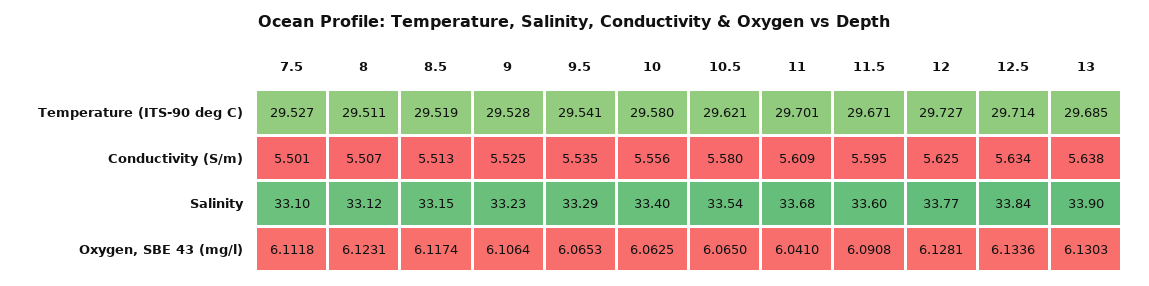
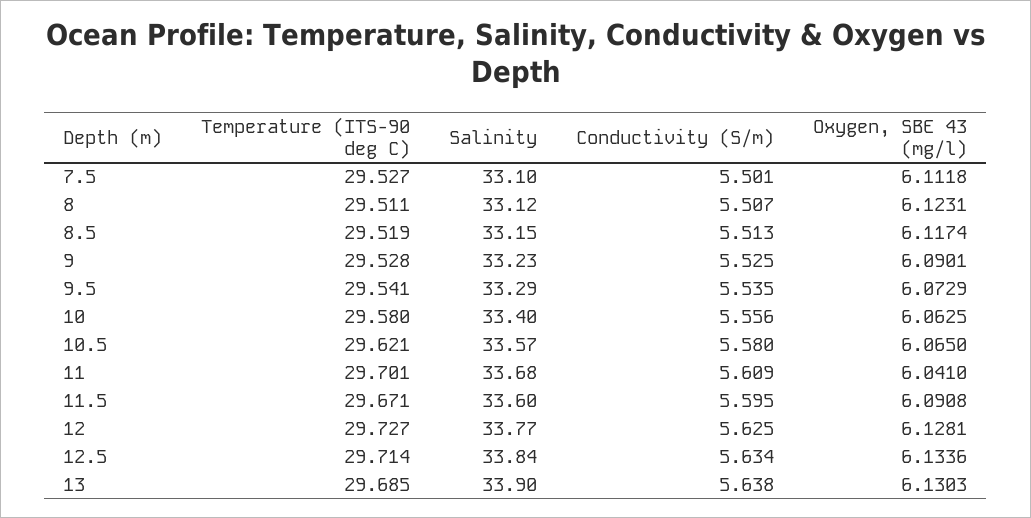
  {
    "7.5": {
      "Temperature (ITS-90 deg C)": 29.527,
      "Conductivity (S/m)": 5.501,
      "Salinity": 33.1,
      "Oxygen, SBE 43 (mg/l)": 6.1118
    },
    "8": {
      "Temperature (ITS-90 deg C)": 29.511,
      "Conductivity (S/m)": 5.507,
      "Salinity": 33.12,
      "Oxygen, SBE 43 (mg/l)": 6.1231
    },
    "8.5": {
      "Temperature (ITS-90 deg C)": 29.519,
      "Conductivity (S/m)": 5.513,
      "Salinity": 33.15,
      "Oxygen, SBE 43 (mg/l)": 6.1174
    },
    "9": {
      "Temperature (ITS-90 deg C)": 29.528,
      "Conductivity (S/m)": 5.525,
      "Salinity": 33.23,
-     "Oxygen, SBE 43 (mg/l)": 6.1064
+     "Oxygen, SBE 43 (mg/l)": 6.0901
    },
    "9.5": {
      "Temperature (ITS-90 deg C)": 29.541,
      "Conductivity (S/m)": 5.535,
      "Salinity": 33.29,
-     "Oxygen, SBE 43 (mg/l)": 6.0653
+     "Oxygen, SBE 43 (mg/l)": 6.0729
    },
    "10": {
      "Temperature (ITS-90 deg C)": 29.58,
      "Conductivity (S/m)": 5.556,
      "Salinity": 33.4,
      "Oxygen, SBE 43 (mg/l)": 6.0625
    },
    "10.5": {
      "Temperature (ITS-90 deg C)": 29.621,
      "Conductivity (S/m)": 5.58,
-     "Salinity": 33.54,
+     "Salinity": 33.57,
      "Oxygen, SBE 43 (mg/l)": 6.065
    },
    "11": {
      "Temperature (ITS-90 deg C)": 29.701,
      "Conductivity (S/m)": 5.609,
      "Salinity": 33.68,
      "Oxygen, SBE 43 (mg/l)": 6.041
    },
    "11.5": {
      "Temperature (ITS-90 deg C)": 29.671,
      "Conductivity (S/m)": 5.595,
      "Salinity": 33.6,
      "Oxygen, SBE 43 (mg/l)": 6.0908
    },
    "12": {
      "Temperature (ITS-90 deg C)": 29.727,
      "Conductivity (S/m)": 5.625,
      "Salinity": 33.77,
      "Oxygen, SBE 43 (mg/l)": 6.1281
    },
    "12.5": {
      "Temperature (ITS-90 deg C)": 29.714,
      "Conductivity (S/m)": 5.634,
      "Salinity": 33.84,
      "Oxygen, SBE 43 (mg/l)": 6.1336
    },
    "13": {
      "Temperature (ITS-90 deg C)": 29.685,
      "Conductivity (S/m)": 5.638,
      "Salinity": 33.9,
      "Oxygen, SBE 43 (mg/l)": 6.1303
    }
  }

